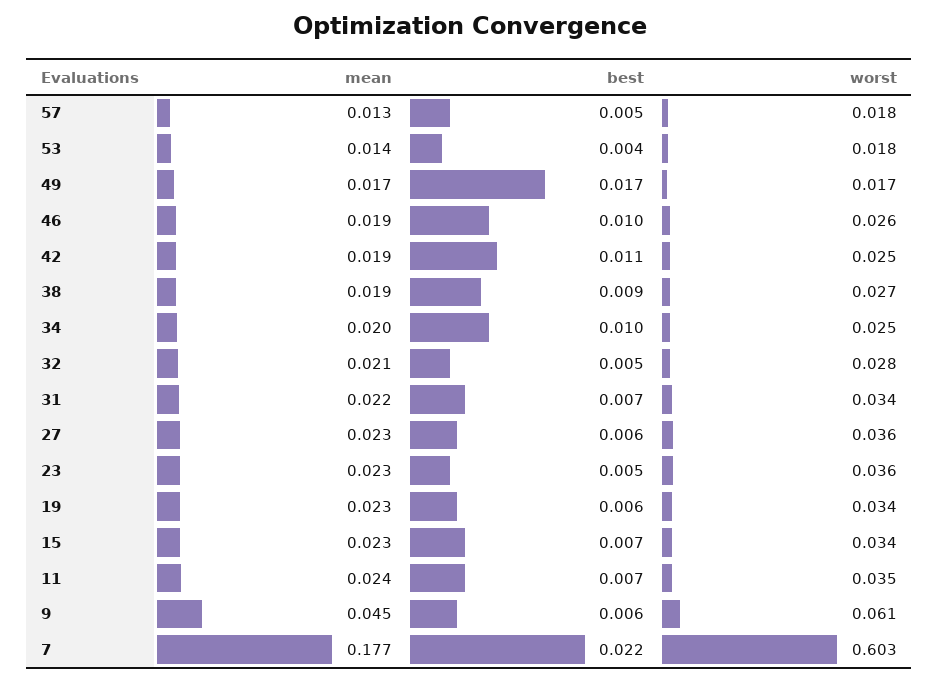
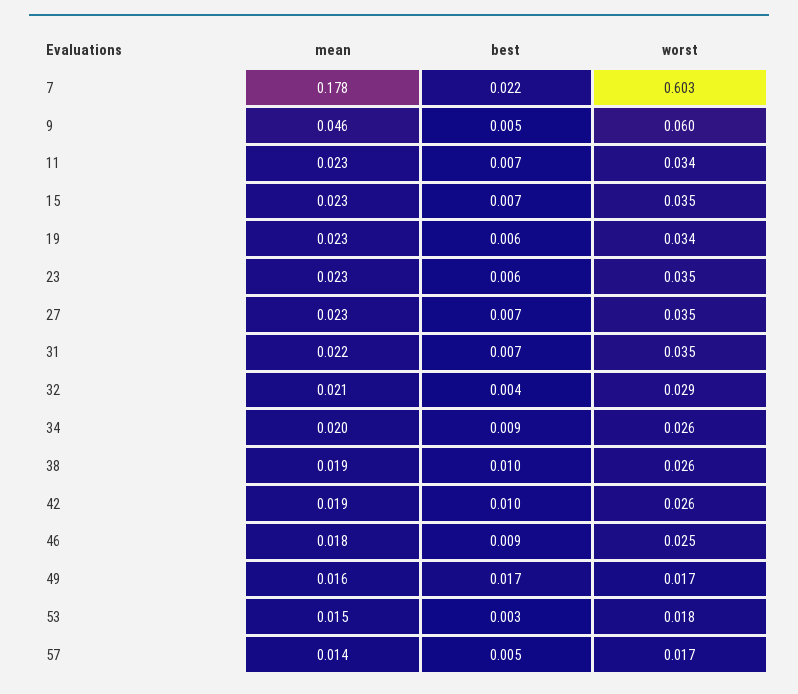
  {
    "mean": {
-     "57": 0.013,
+     "57": 0.014,
-     "53": 0.014,
+     "53": 0.015,
-     "49": 0.017,
+     "49": 0.016,
-     "46": 0.019,
+     "46": 0.018,
      "42": 0.019,
      "38": 0.019,
      "34": 0.02,
      "32": 0.021,
      "31": 0.022,
      "27": 0.023,
      "23": 0.023,
      "19": 0.023,
      "15": 0.023,
-     "11": 0.024,
+     "11": 0.023,
-     "9": 0.045,
+     "9": 0.046,
-     "7": 0.177
+     "7": 0.178
    },
    "best": {
      "57": 0.005,
-     "53": 0.004,
+     "53": 0.003,
      "49": 0.017,
-     "46": 0.01,
+     "46": 0.009,
-     "42": 0.011,
+     "42": 0.01,
-     "38": 0.009,
+     "38": 0.01,
-     "34": 0.01,
+     "34": 0.009,
-     "32": 0.005,
+     "32": 0.004,
      "31": 0.007,
-     "27": 0.006,
+     "27": 0.007,
-     "23": 0.005,
+     "23": 0.006,
      "19": 0.006,
      "15": 0.007,
      "11": 0.007,
-     "9": 0.006,
+     "9": 0.005,
      "7": 0.022
    },
    "worst": {
-     "57": 0.018,
+     "57": 0.017,
      "53": 0.018,
      "49": 0.017,
-     "46": 0.026,
+     "46": 0.025,
-     "42": 0.025,
+     "42": 0.026,
-     "38": 0.027,
+     "38": 0.026,
-     "34": 0.025,
+     "34": 0.026,
-     "32": 0.028,
+     "32": 0.029,
-     "31": 0.034,
+     "31": 0.035,
-     "27": 0.036,
+     "27": 0.035,
-     "23": 0.036,
+     "23": 0.035,
      "19": 0.034,
-     "15": 0.034,
+     "15": 0.035,
-     "11": 0.035,
+     "11": 0.034,
-     "9": 0.061,
+     "9": 0.06,
      "7": 0.603
    }
  }

